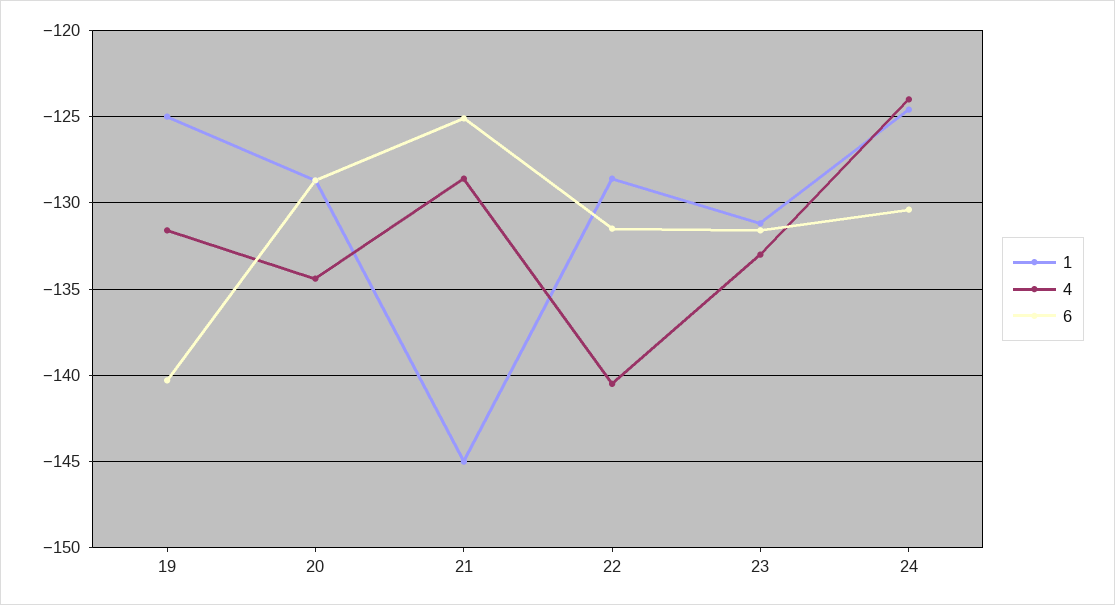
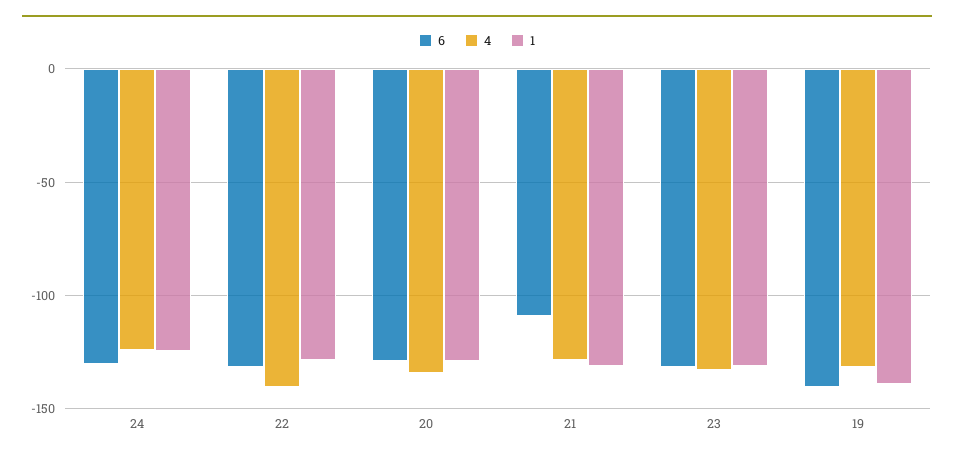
  {
    "1": {
-     "19": -125,
+     "19": -140,
      "20": -128.5,
-     "21": -145,
+     "21": -130,
      "22": -128.5,
      "23": -131,
      "24": -124.5
    },
    "4": {
      "19": -131.5,
      "20": -134.5,
      "21": -128.5,
      "22": -140.5,
      "23": -133,
      "24": -124
    },
    "6": {
      "19": -140.5,
      "20": -128.5,
-     "21": -125,
+     "21": -110,
      "22": -131.5,
      "23": -131.5,
      "24": -130.5
    }
  }

